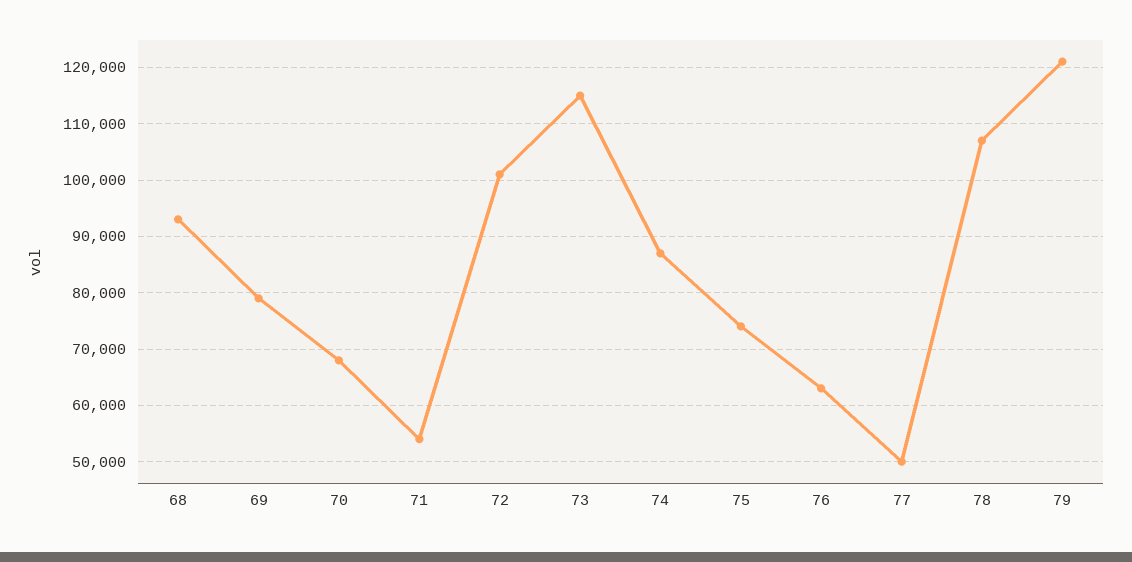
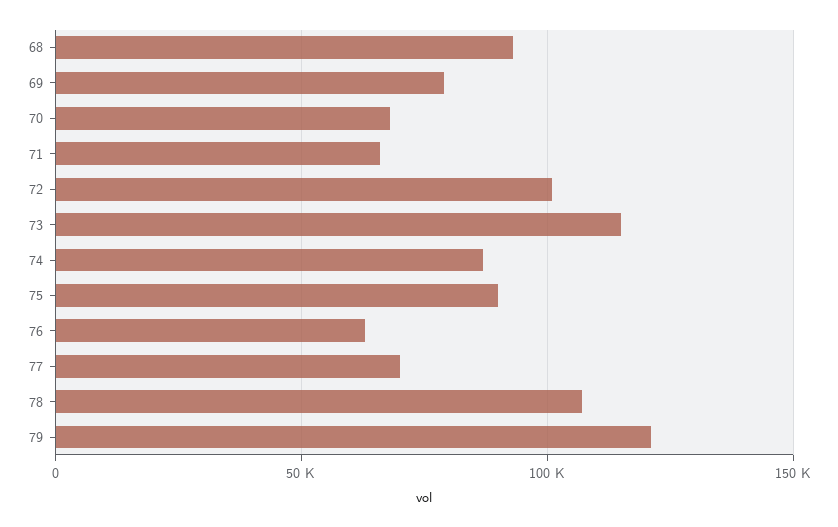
  {
    "68": 94000,
    "69": 80000,
    "70": 68000,
-   "71": 54000,
+   "71": 65000,
    "72": 102000,
    "73": 116000,
    "74": 88000,
-   "75": 74000,
+   "75": 90000,
    "76": 64000,
-   "77": 50000,
+   "77": 70000,
    "78": 108000,
    "79": 122000
  }

